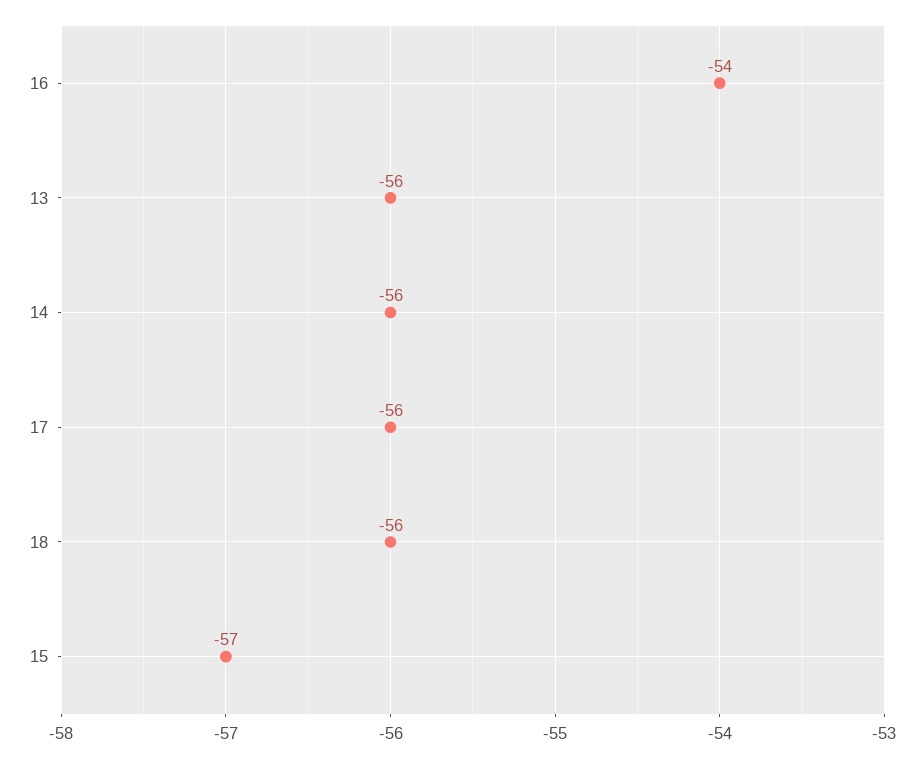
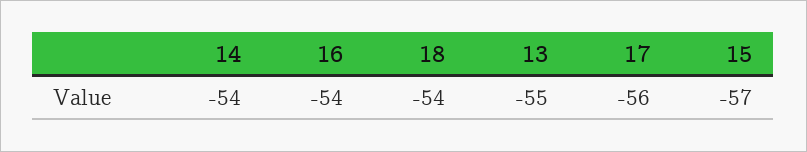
  {
    "16": -54,
-   "13": -56,
+   "13": -55,
-   "14": -56,
+   "14": -54,
    "17": -56,
-   "18": -56,
+   "18": -54,
    "15": -57
  }

